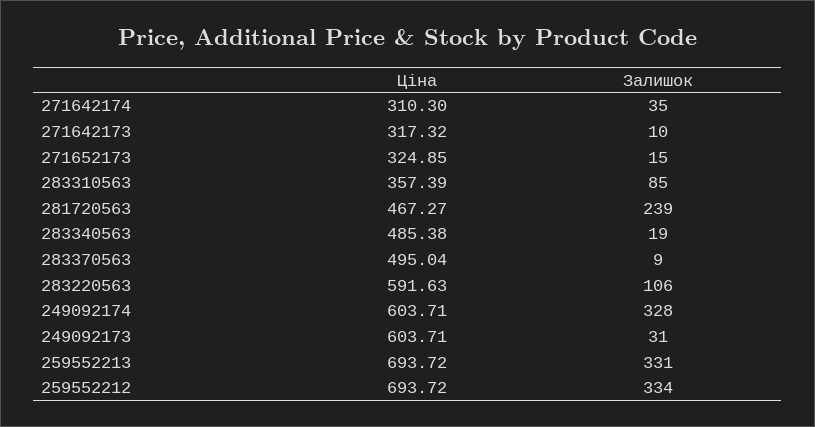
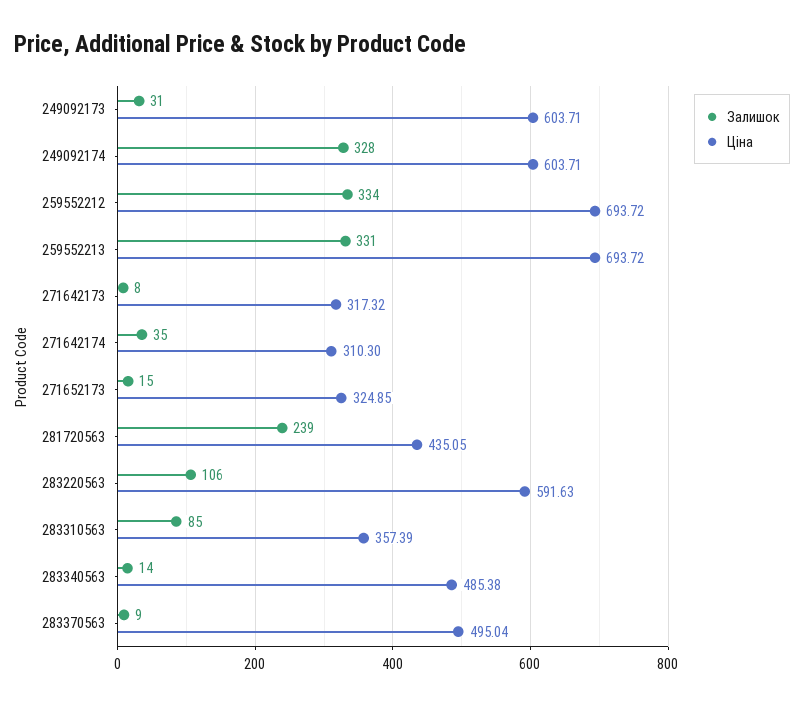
  {
    "Ціна": {
      "271642174": 310.3,
      "271642173": 317.32,
      "271652173": 324.85,
      "283310563": 357.39,
-     "281720563": 467.27,
+     "281720563": 435.05,
      "283340563": 485.38,
      "283370563": 495.04,
      "283220563": 591.63,
      "249092174": 603.71,
      "249092173": 603.71,
      "259552213": 693.72,
      "259552212": 693.72
    },
    "Залишок": {
      "271642174": 35,
-     "271642173": 10,
+     "271642173": 8,
      "271652173": 15,
      "283310563": 85,
      "281720563": 239,
-     "283340563": 19,
+     "283340563": 14,
      "283370563": 9,
      "283220563": 106,
      "249092174": 328,
      "249092173": 31,
      "259552213": 331,
      "259552212": 334
    }
  }

